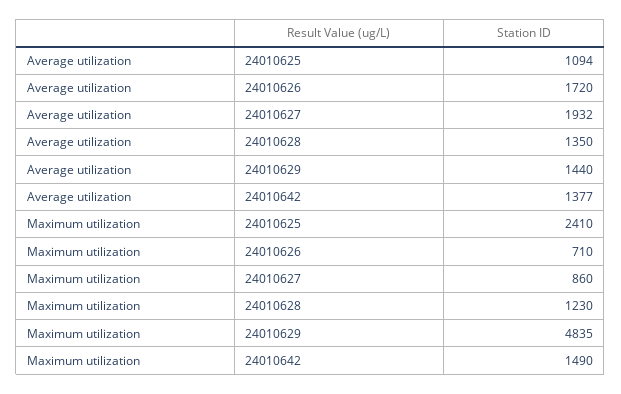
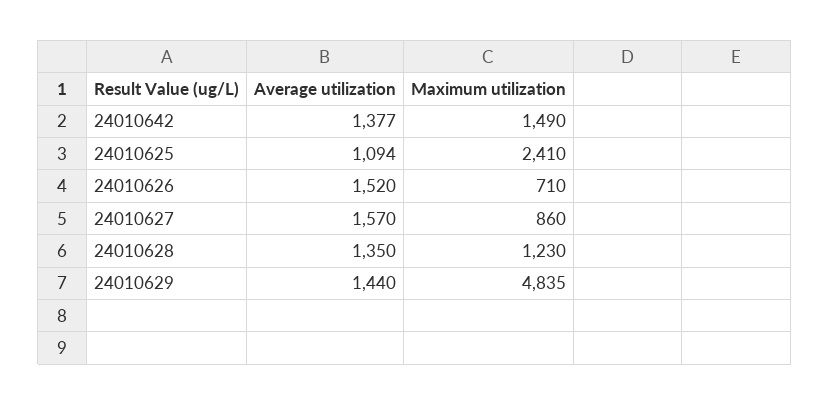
  {
    "Average utilization": {
      "24010625": 1094,
-     "24010626": 1720,
+     "24010626": 1520,
-     "24010627": 1932,
+     "24010627": 1570,
      "24010628": 1350,
      "24010629": 1440,
      "24010642": 1377
    },
    "Maximum utilization": {
      "24010625": 2410,
      "24010626": 710,
      "24010627": 860,
      "24010628": 1230,
      "24010629": 4835,
      "24010642": 1490
    }
  }

